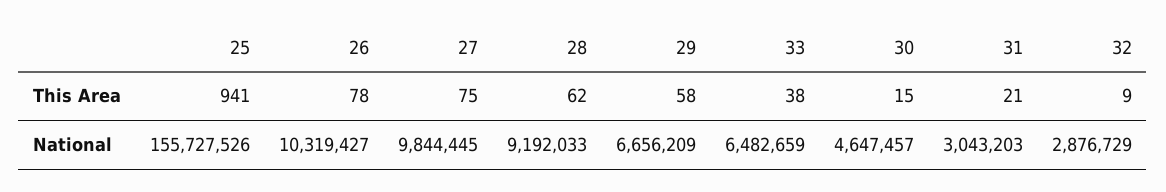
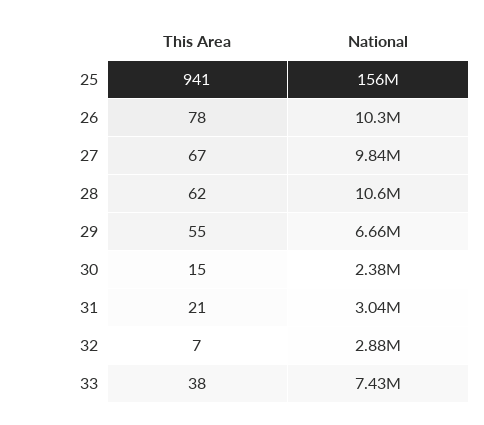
  {
    "25": {
      "This Area": 941,
      "National": 155727526
    },
    "26": {
      "This Area": 78,
      "National": 10319427
    },
    "27": {
-     "This Area": 75,
+     "This Area": 67,
      "National": 9844445
    },
    "28": {
      "This Area": 62,
-     "National": 9192033
+     "National": 10600000
    },
    "29": {
-     "This Area": 58,
+     "This Area": 55,
      "National": 6656209
    },
    "33": {
      "This Area": 38,
-     "National": 6482659
+     "National": 7430000
    },
    "30": {
      "This Area": 15,
-     "National": 4647457
+     "National": 2380000
    },
    "31": {
      "This Area": 21,
      "National": 3043203
    },
    "32": {
-     "This Area": 9,
+     "This Area": 7,
      "National": 2876729
    }
  }

